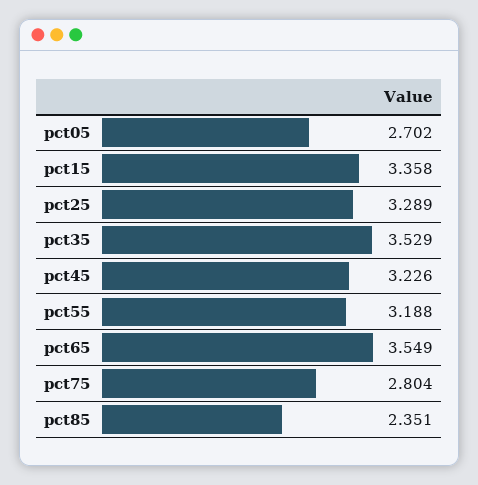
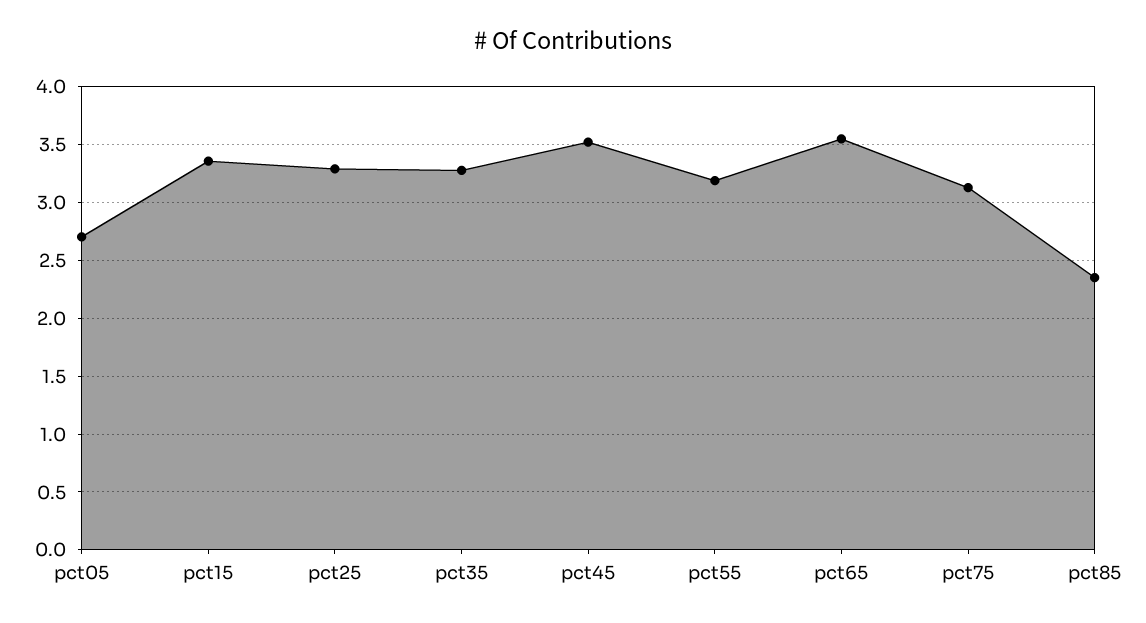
  {
    "pct05": 2.702,
    "pct15": 3.358,
    "pct25": 3.289,
-   "pct35": 3.529,
+   "pct35": 3.3,
-   "pct45": 3.226,
+   "pct45": 3.5,
    "pct55": 3.188,
    "pct65": 3.549,
-   "pct75": 2.804,
+   "pct75": 3.1,
    "pct85": 2.351
  }

